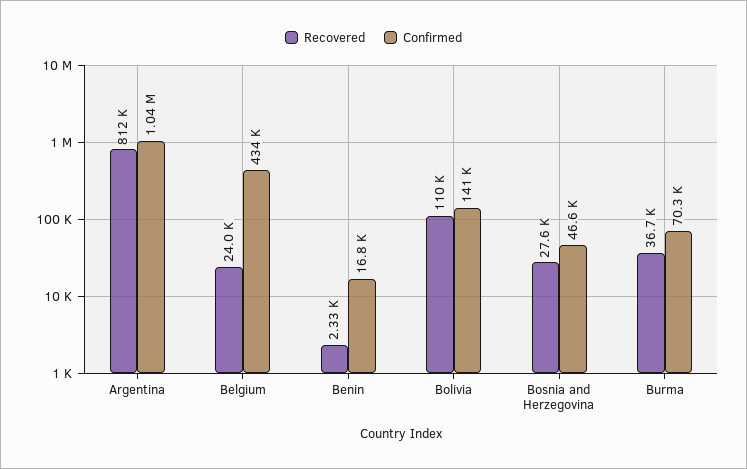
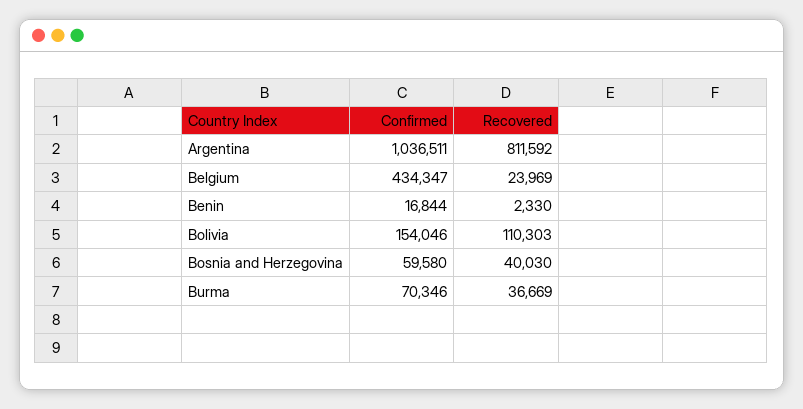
  {
    "Recovered": {
      "Argentina": 811592,
      "Belgium": 23969,
      "Benin": 2330,
      "Bolivia": 110303,
-     "Bosnia and Herzegovina": 27600,
+     "Bosnia and Herzegovina": 40030,
      "Burma": 36669
    },
    "Confirmed": {
      "Argentina": 1036511,
      "Belgium": 434347,
      "Benin": 16844,
-     "Bolivia": 141000,
+     "Bolivia": 154046,
-     "Bosnia and Herzegovina": 46600,
+     "Bosnia and Herzegovina": 59580,
      "Burma": 70346
    }
  }

